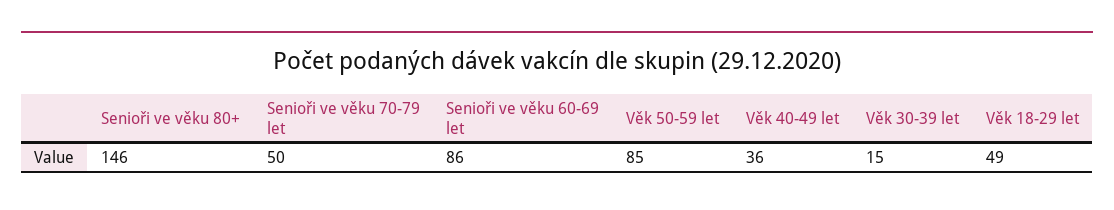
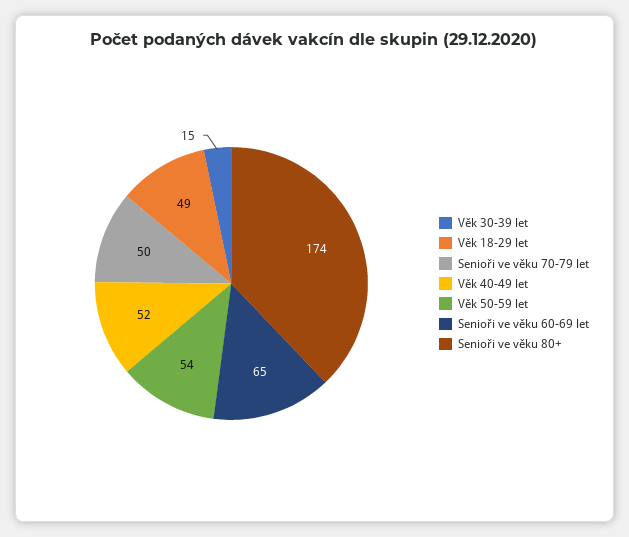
  {
-   "Senioři ve věku 80+": 146,
+   "Senioři ve věku 80+": 174,
    "Senioři ve věku 70-79 let": 50,
-   "Senioři ve věku 60-69 let": 86,
+   "Senioři ve věku 60-69 let": 65,
-   "Věk 50-59 let": 85,
+   "Věk 50-59 let": 54,
-   "Věk 40-49 let": 36,
+   "Věk 40-49 let": 52,
    "Věk 30-39 let": 15,
    "Věk 18-29 let": 49
  }

